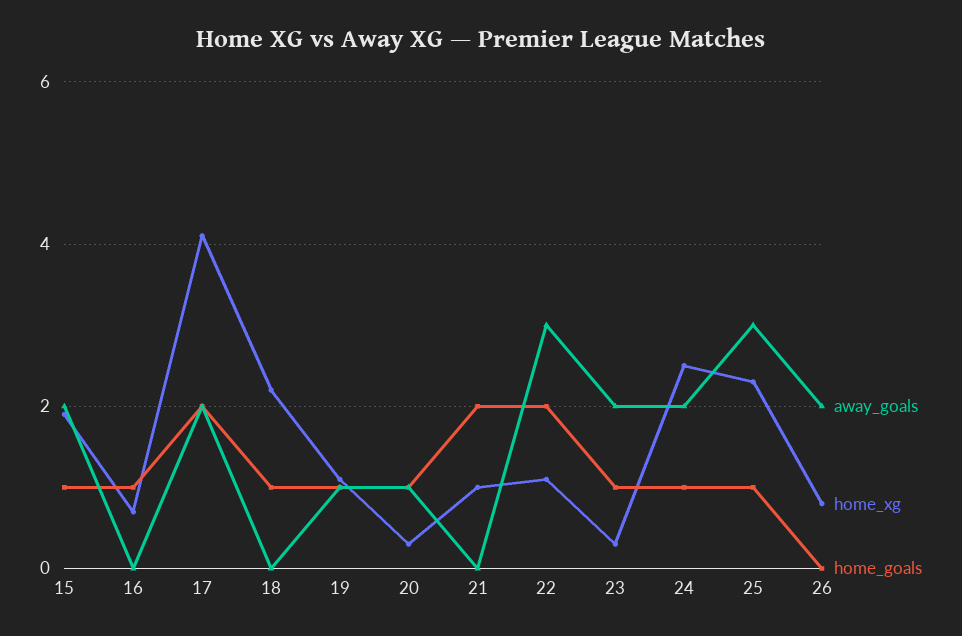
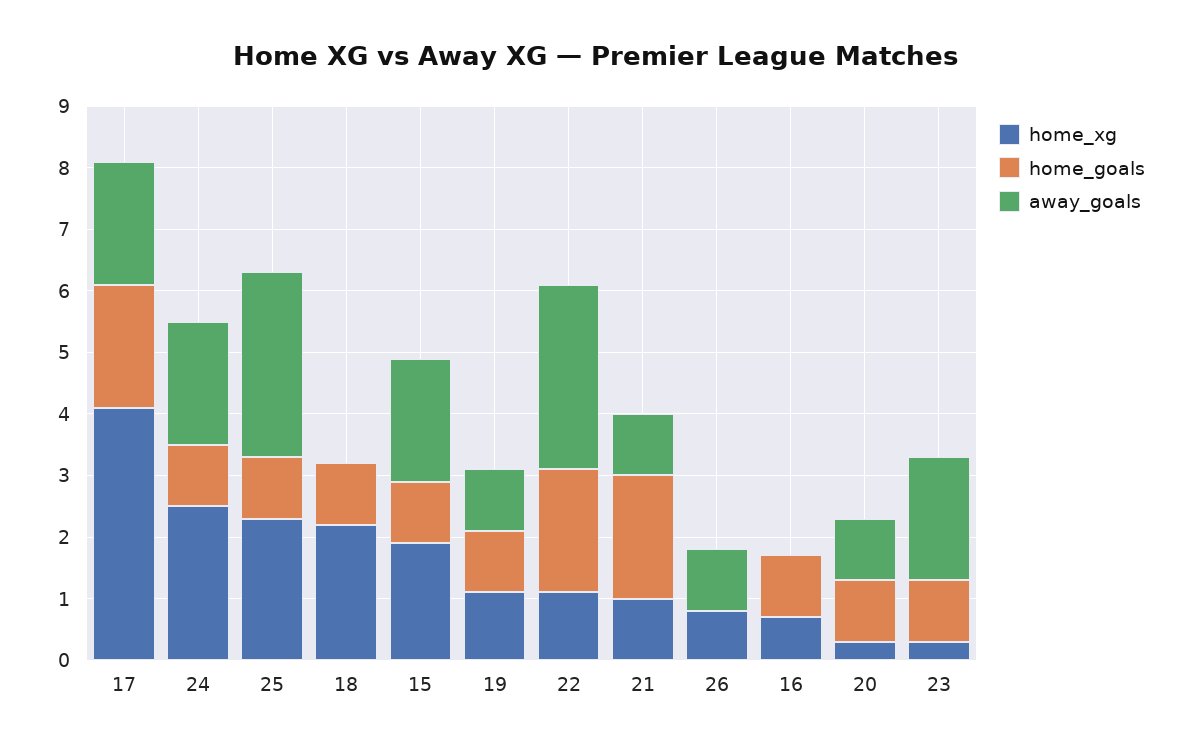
  {
    "away_goals": {
      "15": 2,
      "16": 0,
      "17": 2,
      "18": 0,
      "19": 1,
      "20": 1,
-     "21": 0,
+     "21": 1,
      "22": 3,
      "23": 2,
      "24": 2,
      "25": 3,
-     "26": 2
+     "26": 1
    },
    "home_xg": {
      "15": 2,
      "16": 0.5,
      "17": 4,
      "18": 2,
      "19": 1,
      "20": 0.5,
      "21": 1,
      "22": 1,
      "23": 0.5,
      "24": 2.5,
      "25": 2.5,
      "26": 1
    },
    "home_goals": {
      "15": 1,
      "16": 1,
      "17": 2,
      "18": 1,
      "19": 1,
      "20": 1,
      "21": 2,
      "22": 2,
      "23": 1,
      "24": 1,
      "25": 1,
      "26": 0
    }
  }

